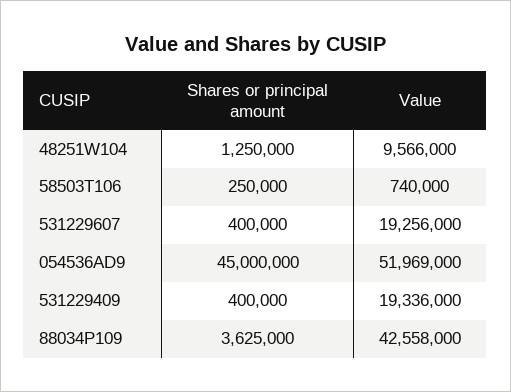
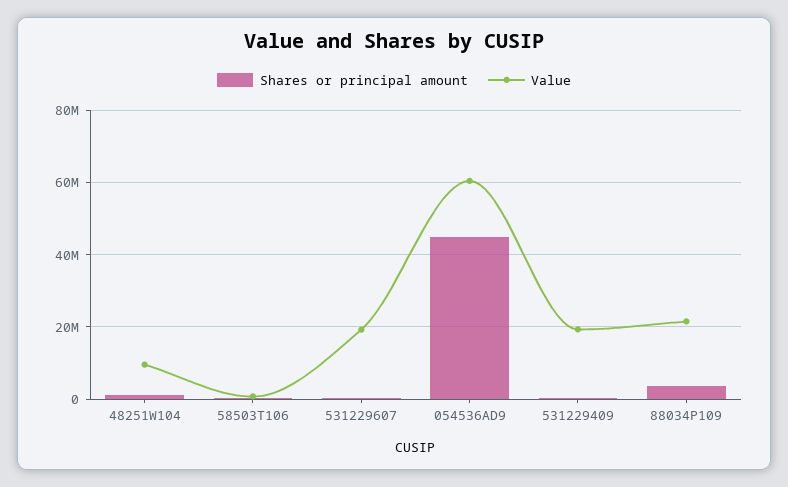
  {
    "Shares or principal amount": {
      "48251W104": 1250000,
      "58503T106": 250000,
      "531229607": 400000,
      "054536AD9": 45000000,
      "531229409": 400000,
      "88034P109": 3625000
    },
    "Value": {
      "48251W104": 9566000,
      "58503T106": 740000,
      "531229607": 19256000,
-     "054536AD9": 51969000,
+     "054536AD9": 60000000,
      "531229409": 19336000,
-     "88034P109": 42558000
+     "88034P109": 22000000
    }
  }

